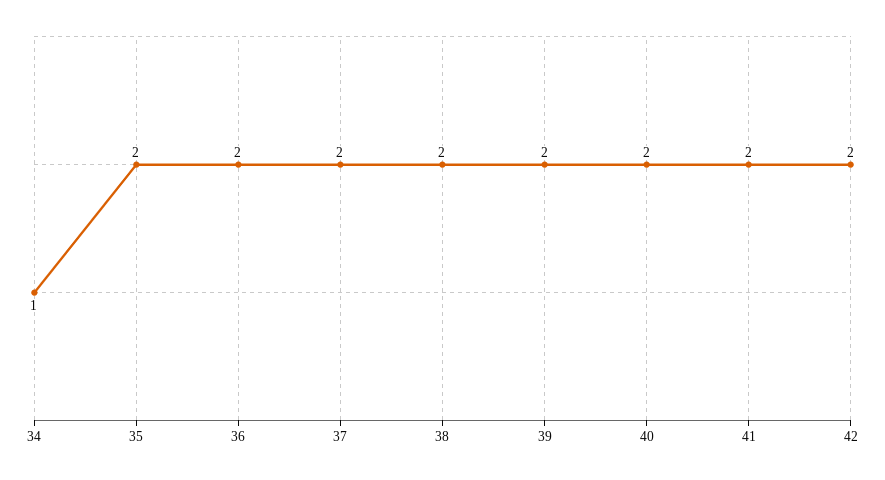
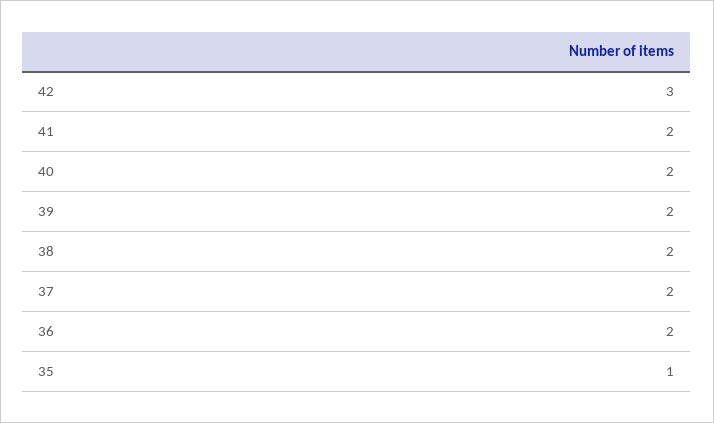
  {
-   "34": 1,
-   "35": 2,
+   "35": 1,
    "36": 2,
    "37": 2,
    "38": 2,
    "39": 2,
    "40": 2,
    "41": 2,
-   "42": 2
+   "42": 3
  }

